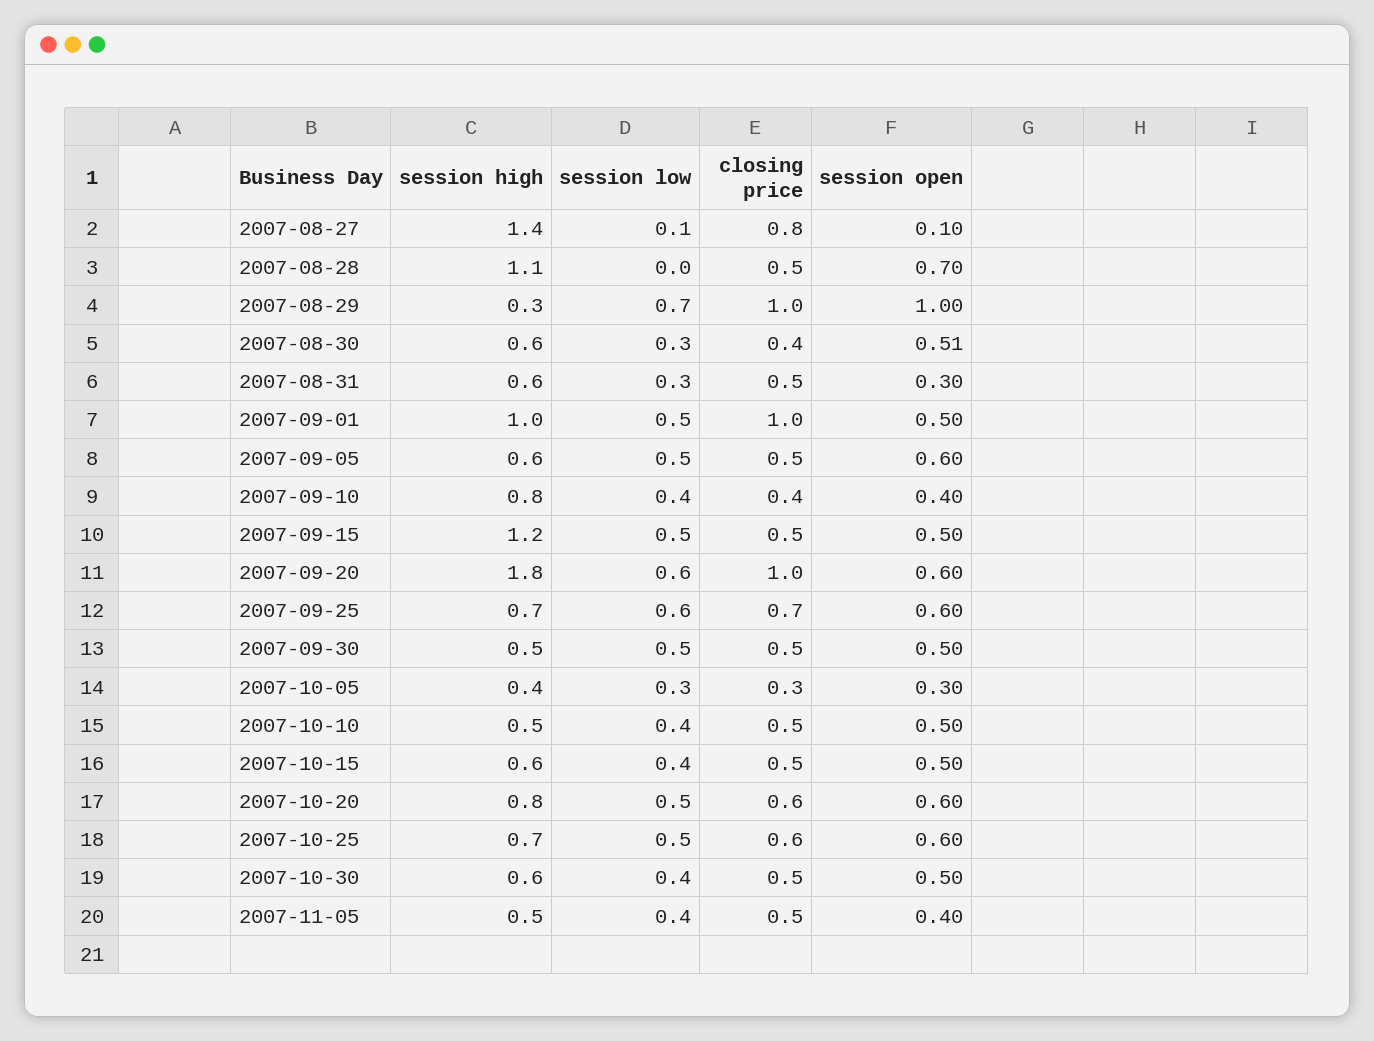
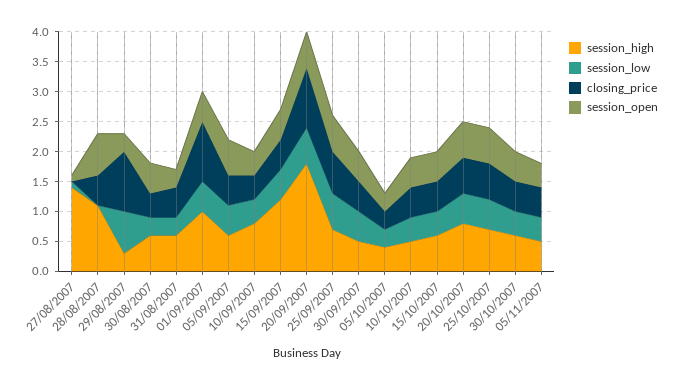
  {
    "session high": {
      "2007-08-27": 1.4,
      "2007-08-28": 1.1,
      "2007-08-29": 0.3,
      "2007-08-30": 0.6,
      "2007-08-31": 0.6,
      "2007-09-01": 1,
      "2007-09-05": 0.6,
      "2007-09-10": 0.8,
      "2007-09-15": 1.2,
      "2007-09-20": 1.8,
      "2007-09-25": 0.7,
      "2007-09-30": 0.5,
      "2007-10-05": 0.4,
      "2007-10-10": 0.5,
      "2007-10-15": 0.6,
      "2007-10-20": 0.8,
      "2007-10-25": 0.7,
      "2007-10-30": 0.6,
      "2007-11-05": 0.5
    },
    "session low": {
      "2007-08-27": 0.1,
      "2007-08-28": 0,
      "2007-08-29": 0.7,
      "2007-08-30": 0.3,
      "2007-08-31": 0.3,
      "2007-09-01": 0.5,
      "2007-09-05": 0.5,
      "2007-09-10": 0.4,
      "2007-09-15": 0.5,
      "2007-09-20": 0.6,
      "2007-09-25": 0.6,
      "2007-09-30": 0.5,
      "2007-10-05": 0.3,
      "2007-10-10": 0.4,
      "2007-10-15": 0.4,
      "2007-10-20": 0.5,
      "2007-10-25": 0.5,
      "2007-10-30": 0.4,
      "2007-11-05": 0.4
    },
    "closing price": {
-     "2007-08-27": 0.8,
+     "2007-08-27": 0,
      "2007-08-28": 0.5,
      "2007-08-29": 1,
      "2007-08-30": 0.4,
      "2007-08-31": 0.5,
      "2007-09-01": 1,
      "2007-09-05": 0.5,
      "2007-09-10": 0.4,
      "2007-09-15": 0.5,
      "2007-09-20": 1,
      "2007-09-25": 0.7,
      "2007-09-30": 0.5,
      "2007-10-05": 0.3,
      "2007-10-10": 0.5,
      "2007-10-15": 0.5,
      "2007-10-20": 0.6,
      "2007-10-25": 0.6,
      "2007-10-30": 0.5,
      "2007-11-05": 0.5
    },
    "session open": {
      "2007-08-27": 0.1,
      "2007-08-28": 0.7,
-     "2007-08-29": 1,
+     "2007-08-29": 0.25,
      "2007-08-30": 0.51,
      "2007-08-31": 0.3,
      "2007-09-01": 0.5,
      "2007-09-05": 0.6,
      "2007-09-10": 0.4,
      "2007-09-15": 0.5,
      "2007-09-20": 0.6,
      "2007-09-25": 0.6,
      "2007-09-30": 0.5,
      "2007-10-05": 0.3,
      "2007-10-10": 0.5,
      "2007-10-15": 0.5,
      "2007-10-20": 0.6,
      "2007-10-25": 0.6,
      "2007-10-30": 0.5,
      "2007-11-05": 0.4
    }
  }

